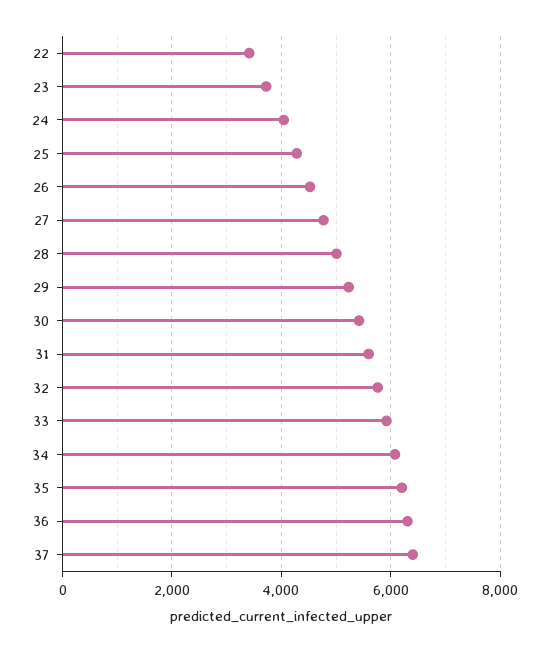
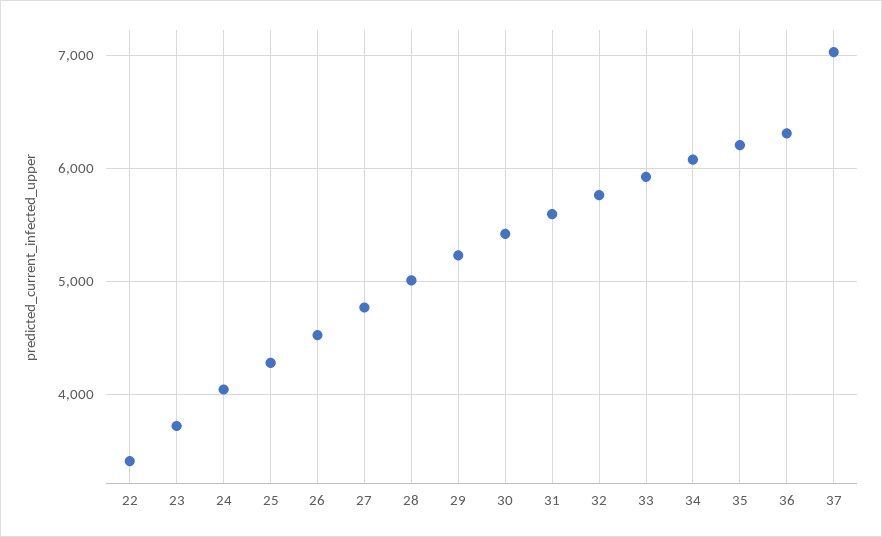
  {
    "22": 3400,
    "23": 3700,
    "24": 4000,
    "25": 4300,
    "26": 4500,
    "27": 4800,
    "28": 5000,
    "29": 5200,
    "30": 5400,
    "31": 5600,
    "32": 5800,
    "33": 5900,
    "34": 6100,
    "35": 6200,
    "36": 6300,
-   "37": 6400
+   "37": 7000
  }

